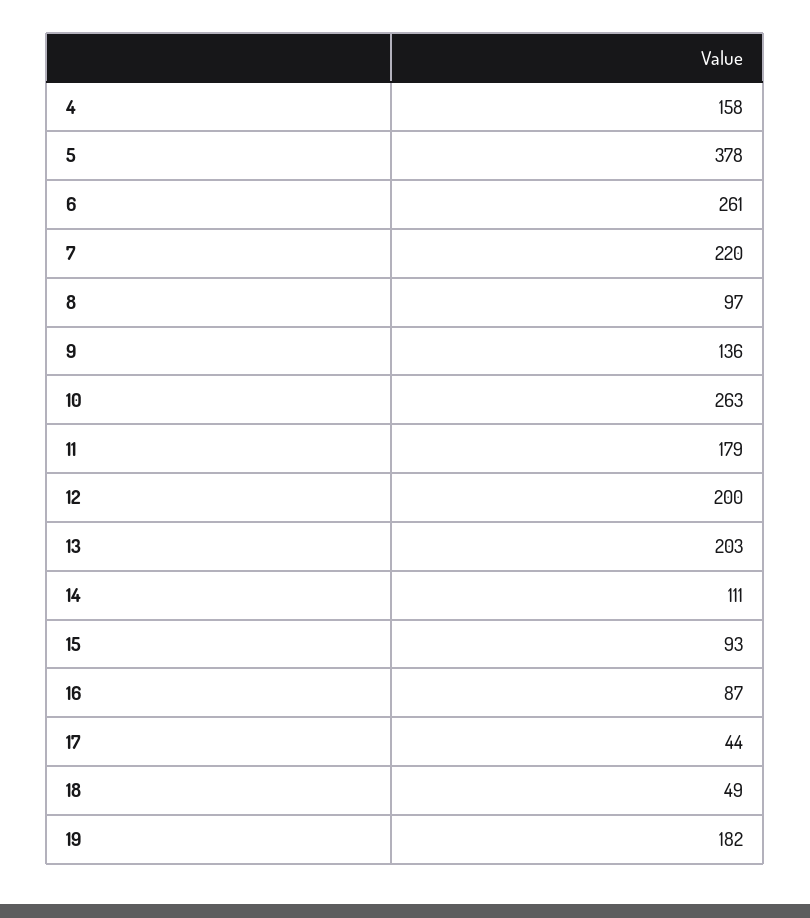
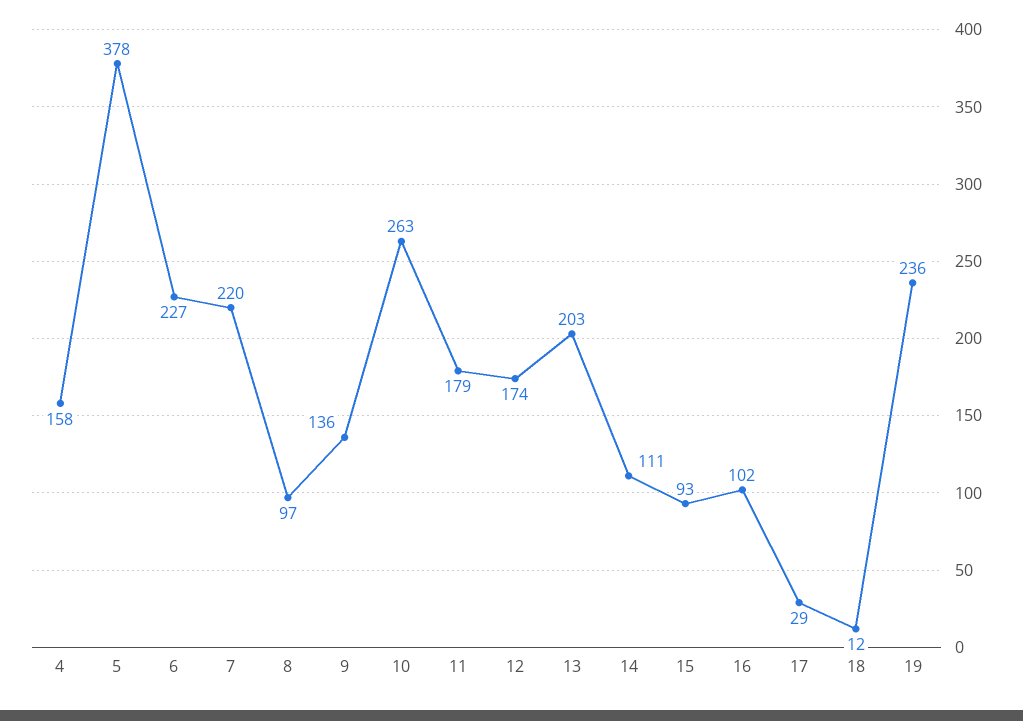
  {
    "4": 158,
    "5": 378,
-   "6": 261,
+   "6": 227,
    "7": 220,
    "8": 97,
    "9": 136,
    "10": 263,
    "11": 179,
-   "12": 200,
+   "12": 174,
    "13": 203,
    "14": 111,
    "15": 93,
-   "16": 87,
+   "16": 102,
-   "17": 44,
+   "17": 29,
-   "18": 49,
+   "18": 12,
-   "19": 182
+   "19": 236
  }

